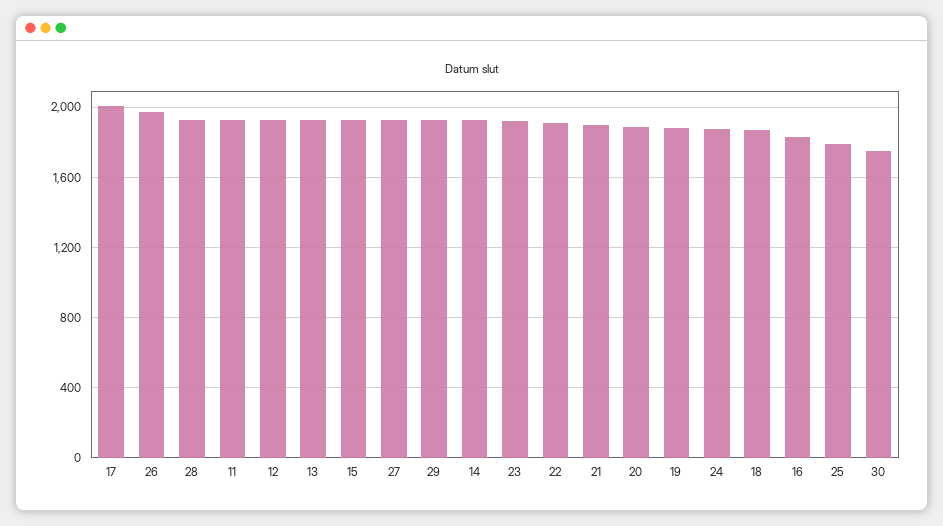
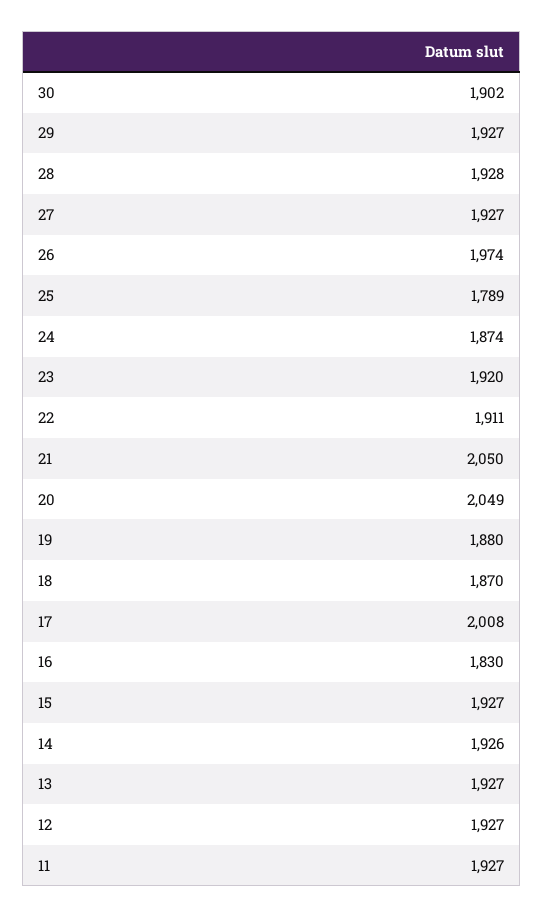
  {
    "17": 2008,
    "26": 1974,
    "28": 1928,
    "11": 1927,
    "12": 1927,
    "13": 1927,
    "15": 1927,
    "27": 1927,
    "29": 1927,
    "14": 1926,
    "23": 1920,
    "22": 1911,
-   "21": 1900,
+   "21": 2050,
-   "20": 1900,
+   "20": 2049,
    "19": 1880,
    "24": 1874,
    "18": 1870,
    "16": 1830,
    "25": 1789,
-   "30": 1750
+   "30": 1902
  }

